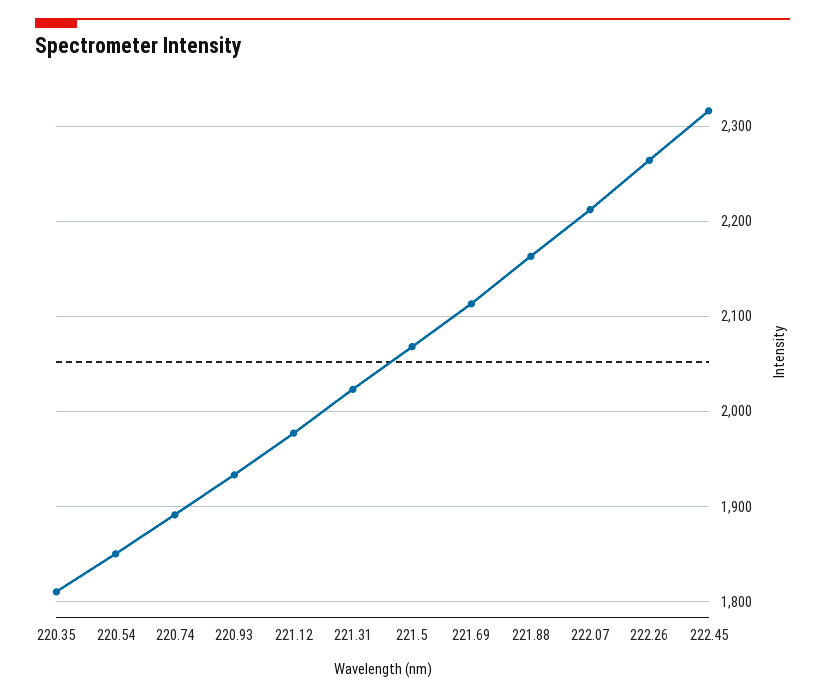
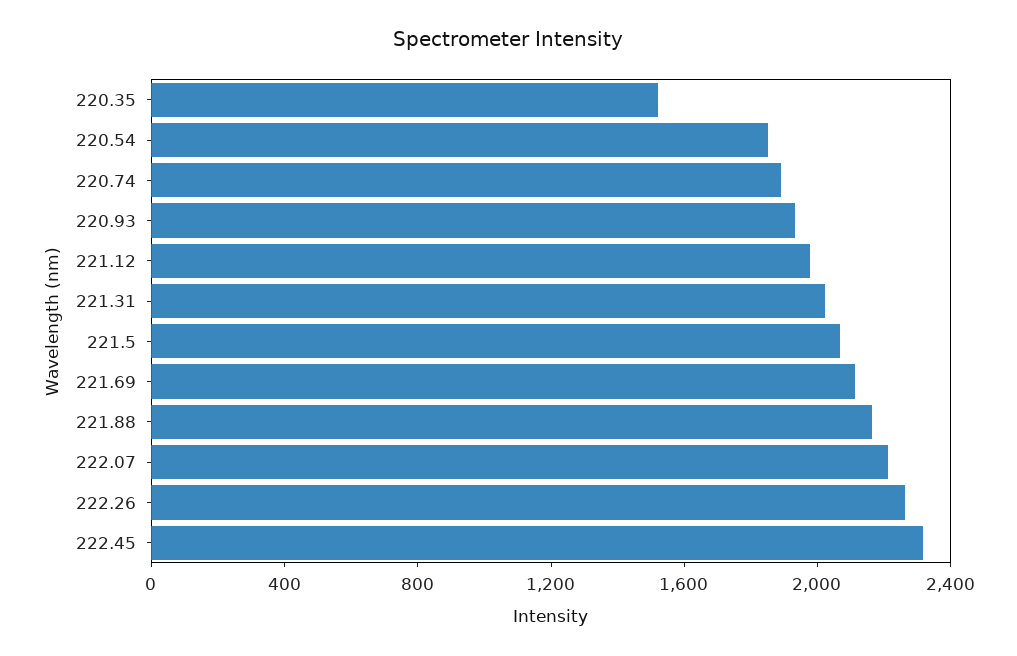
  {
-   "220.35": 1810,
+   "220.35": 1500,
    "220.54": 1850,
    "220.74": 1890,
    "220.93": 1930,
    "221.12": 1980,
    "221.31": 2020,
    "221.5": 2070,
    "221.69": 2110,
    "221.88": 2160,
    "222.07": 2210,
    "222.26": 2260,
    "222.45": 2320
  }

